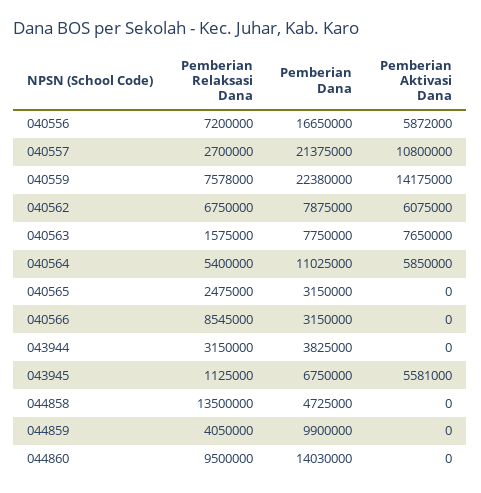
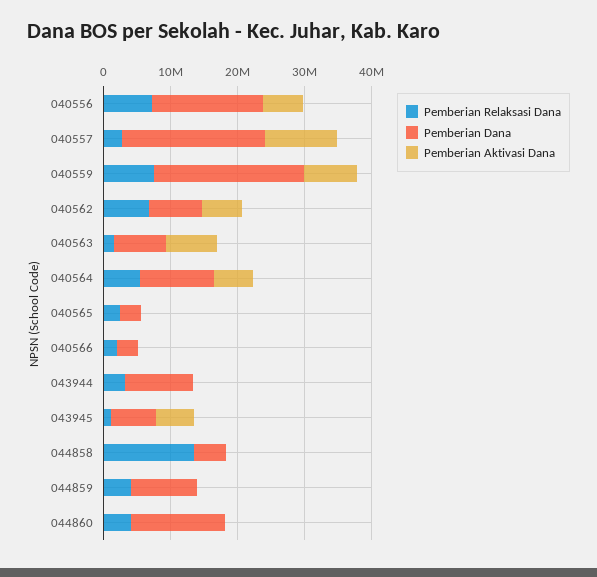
  {
    "Pemberian Relaksasi Dana": {
      "040556": 7200000,
      "040557": 2700000,
      "040559": 7578000,
      "040562": 6750000,
      "040563": 1575000,
      "040564": 5400000,
      "040565": 2475000,
-     "040566": 8545000,
+     "040566": 2000000,
      "043944": 3150000,
      "043945": 1125000,
      "044858": 13500000,
      "044859": 4050000,
-     "044860": 9500000
+     "044860": 4000000
    },
    "Pemberian Dana": {
      "040556": 16650000,
      "040557": 21375000,
      "040559": 22380000,
      "040562": 7875000,
      "040563": 7750000,
      "040564": 11025000,
      "040565": 3150000,
      "040566": 3150000,
-     "043944": 3825000,
+     "043944": 10000000,
      "043945": 6750000,
      "044858": 4725000,
      "044859": 9900000,
      "044860": 14030000
    },
    "Pemberian Aktivasi Dana": {
      "040556": 5872000,
      "040557": 10800000,
-     "040559": 14175000,
+     "040559": 8000000,
      "040562": 6075000,
      "040563": 7650000,
      "040564": 5850000,
      "040565": 0,
      "040566": 0,
      "043944": 0,
      "043945": 5581000,
      "044858": 0,
      "044859": 0,
      "044860": 0
    }
  }

